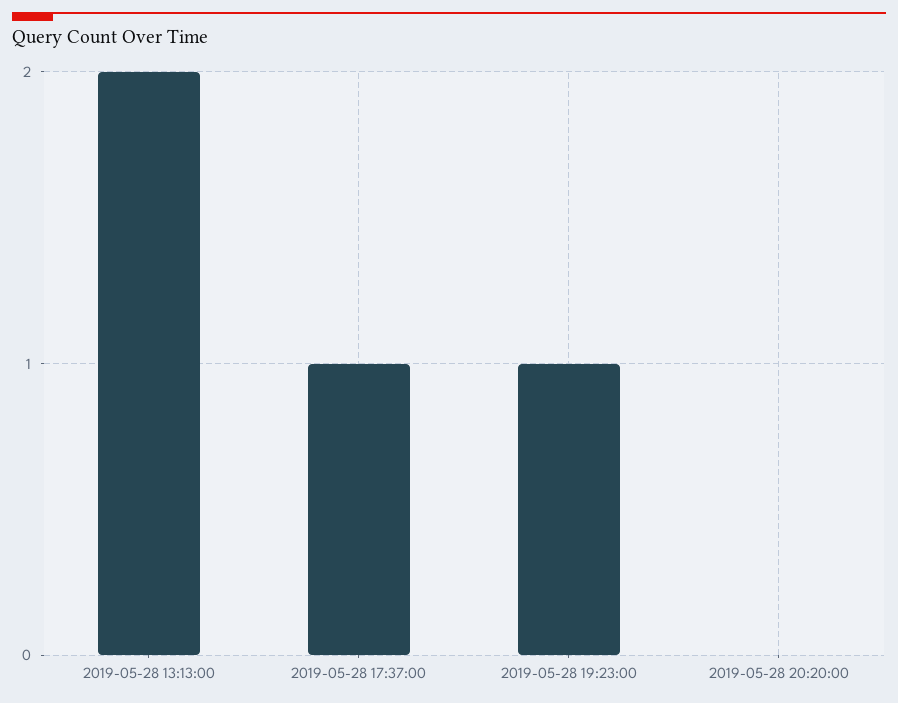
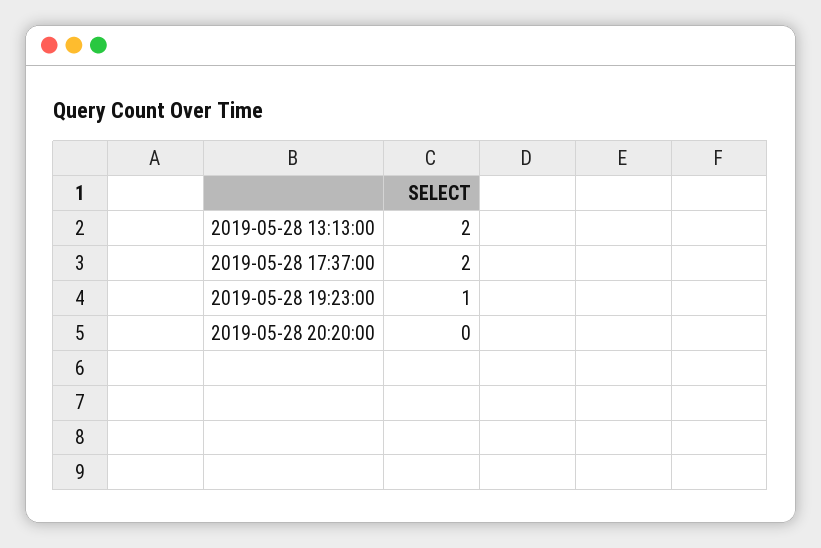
  {
    "2019-05-28 13:13:00": 2,
-   "2019-05-28 17:37:00": 1,
+   "2019-05-28 17:37:00": 2,
    "2019-05-28 19:23:00": 1,
    "2019-05-28 20:20:00": 0
  }

